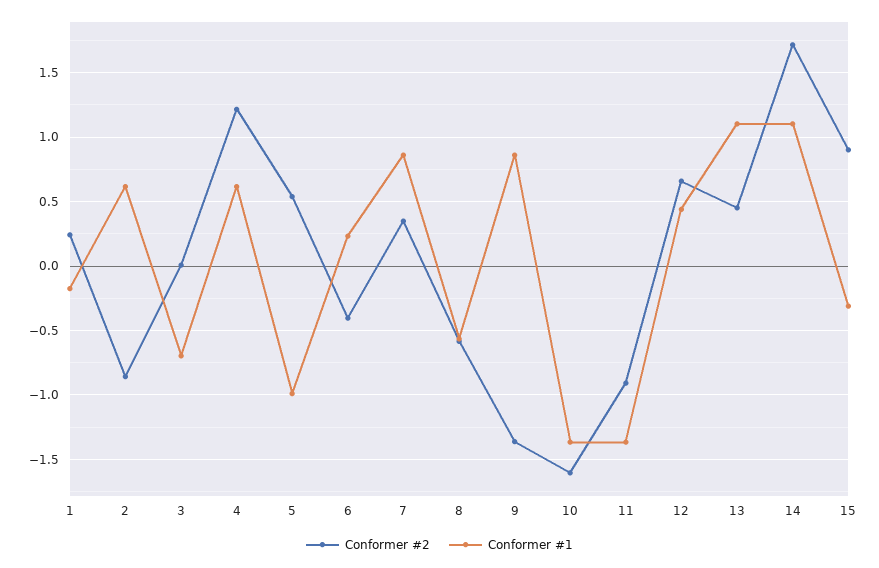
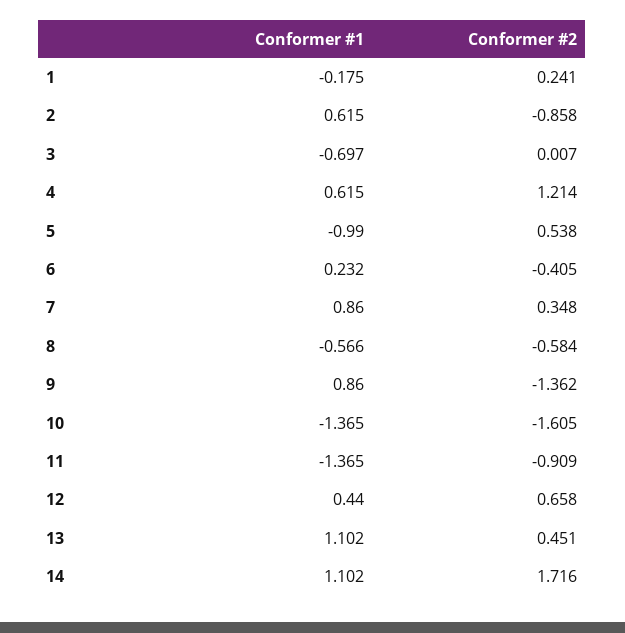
  {
    "Conformer #2": {
      "1": 0.241,
      "2": -0.858,
      "3": 0.007,
      "4": 1.214,
      "5": 0.538,
      "6": -0.405,
      "7": 0.348,
      "8": -0.584,
      "9": -1.362,
      "10": -1.605,
      "11": -0.909,
      "12": 0.658,
      "13": 0.451,
-     "14": 1.716,
+     "14": 1.716
-     "15": 0.9
    },
    "Conformer #1": {
      "1": -0.175,
      "2": 0.615,
      "3": -0.697,
      "4": 0.615,
      "5": -0.99,
      "6": 0.232,
      "7": 0.86,
      "8": -0.566,
      "9": 0.86,
      "10": -1.365,
      "11": -1.365,
      "12": 0.44,
      "13": 1.102,
-     "14": 1.102,
+     "14": 1.102
-     "15": -0.3
    }
  }

